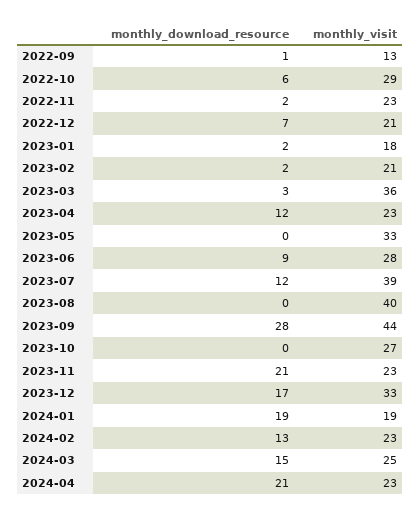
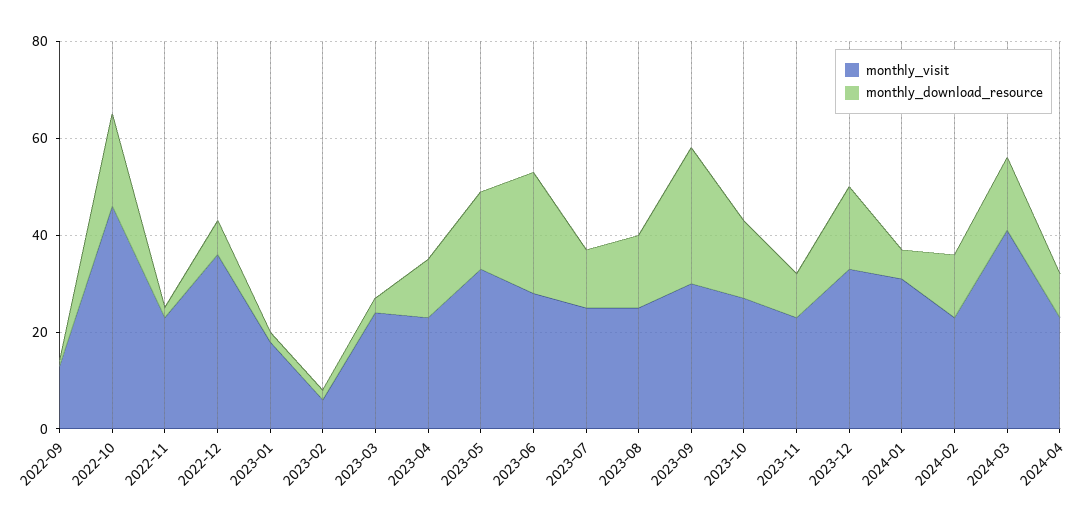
  {
    "monthly_download_resource": {
      "2022-09": 1,
-     "2022-10": 6,
+     "2022-10": 20,
      "2022-11": 2,
      "2022-12": 7,
      "2023-01": 2,
      "2023-02": 2,
      "2023-03": 3,
      "2023-04": 12,
-     "2023-05": 0,
+     "2023-05": 15,
-     "2023-06": 9,
+     "2023-06": 25,
      "2023-07": 12,
-     "2023-08": 0,
+     "2023-08": 15,
      "2023-09": 28,
-     "2023-10": 0,
+     "2023-10": 15,
-     "2023-11": 21,
+     "2023-11": 10,
      "2023-12": 17,
-     "2024-01": 19,
+     "2024-01": 5,
      "2024-02": 13,
      "2024-03": 15,
-     "2024-04": 21
+     "2024-04": 10
    },
    "monthly_visit": {
      "2022-09": 13,
-     "2022-10": 29,
+     "2022-10": 45,
      "2022-11": 23,
-     "2022-12": 21,
+     "2022-12": 35,
      "2023-01": 18,
-     "2023-02": 21,
+     "2023-02": 5,
-     "2023-03": 36,
+     "2023-03": 25,
      "2023-04": 23,
      "2023-05": 33,
      "2023-06": 28,
-     "2023-07": 39,
+     "2023-07": 25,
-     "2023-08": 40,
+     "2023-08": 25,
-     "2023-09": 44,
+     "2023-09": 30,
      "2023-10": 27,
      "2023-11": 23,
      "2023-12": 33,
-     "2024-01": 19,
+     "2024-01": 30,
      "2024-02": 23,
-     "2024-03": 25,
+     "2024-03": 40,
      "2024-04": 23
    }
  }

